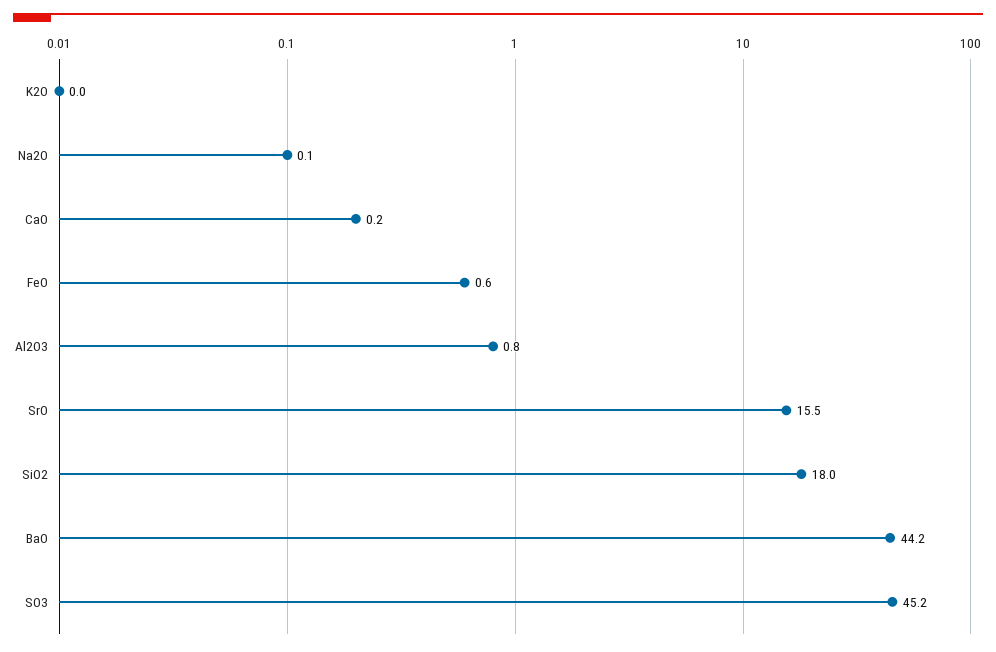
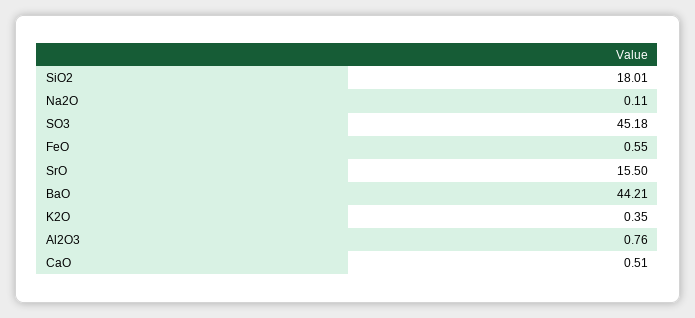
  {
-   "K2O": 0,
+   "K2O": 0.35,
    "Na2O": 0.11,
-   "CaO": 0.2,
+   "CaO": 0.51,
    "FeO": 0.55,
    "Al2O3": 0.76,
    "SrO": 15.5,
    "SiO2": 18.01,
    "BaO": 44.21,
    "SO3": 45.18
  }

